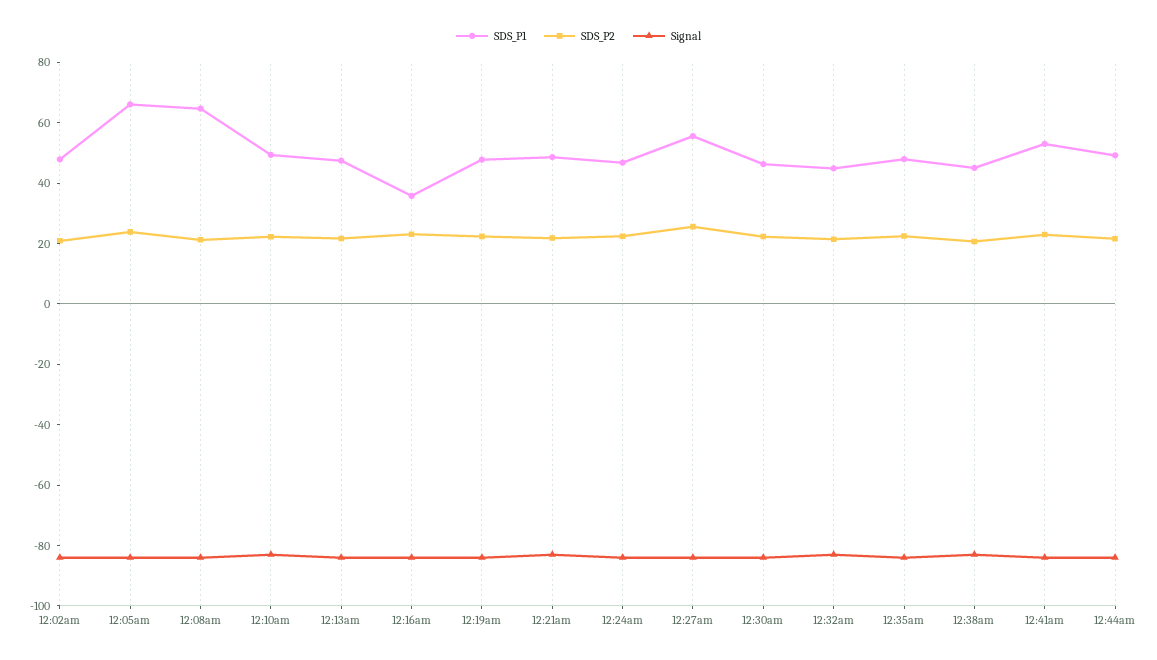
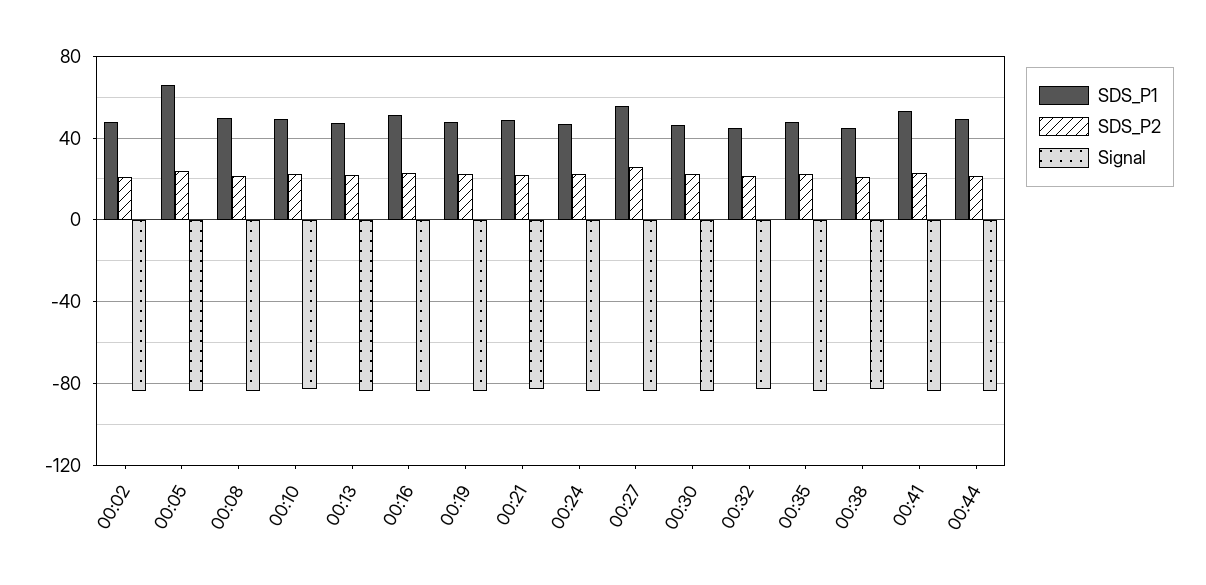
  {
    "SDS_P1": {
      "12:02am": 50,
      "12:05am": 65,
-     "12:08am": 65,
+     "12:08am": 50,
      "12:10am": 50,
      "12:13am": 45,
-     "12:16am": 35,
+     "12:16am": 50,
      "12:19am": 50,
      "12:21am": 50,
      "12:24am": 45,
      "12:27am": 55,
      "12:30am": 45,
      "12:32am": 45,
      "12:35am": 50,
      "12:38am": 45,
      "12:41am": 55,
      "12:44am": 50
    },
    "SDS_P2": {
      "12:02am": 20,
      "12:05am": 25,
      "12:08am": 20,
      "12:10am": 20,
      "12:13am": 20,
      "12:16am": 25,
      "12:19am": 20,
      "12:21am": 20,
      "12:24am": 20,
      "12:27am": 25,
      "12:30am": 20,
      "12:32am": 20,
      "12:35am": 20,
      "12:38am": 20,
      "12:41am": 25,
      "12:44am": 20
    },
    "Signal": {
      "12:02am": -85,
      "12:05am": -85,
      "12:08am": -85,
      "12:10am": -85,
      "12:13am": -85,
      "12:16am": -85,
      "12:19am": -85,
      "12:21am": -85,
      "12:24am": -85,
      "12:27am": -85,
      "12:30am": -85,
      "12:32am": -85,
      "12:35am": -85,
      "12:38am": -85,
      "12:41am": -85,
      "12:44am": -85
    }
  }

